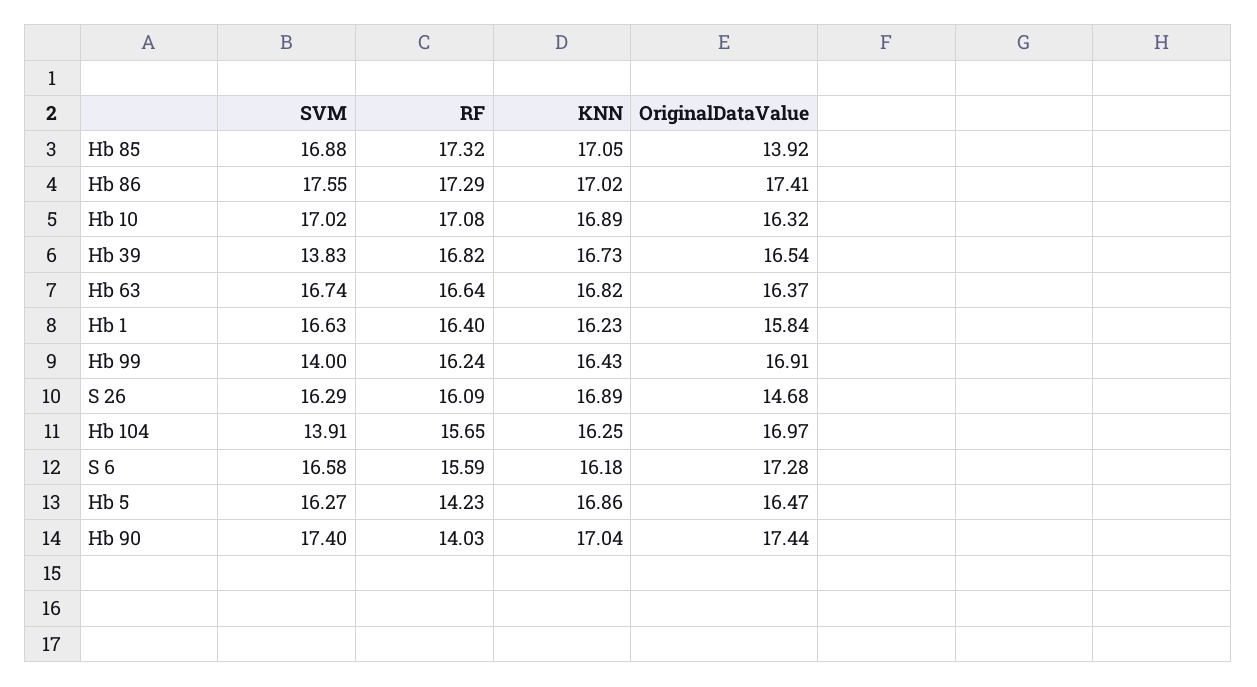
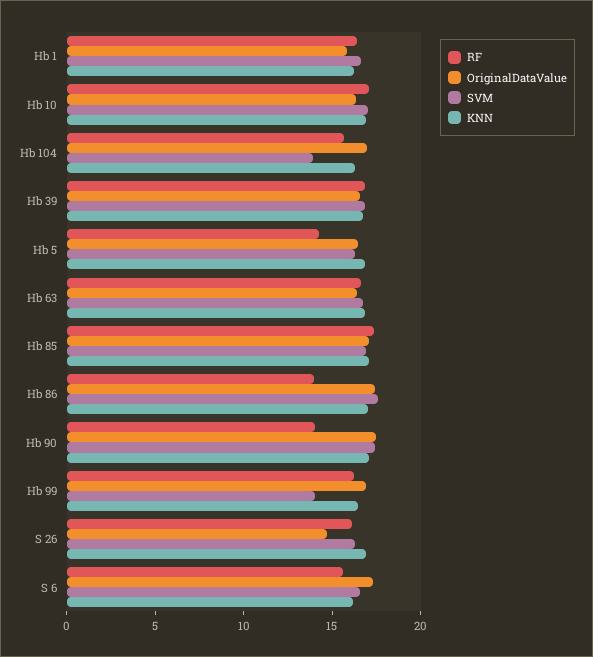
  {
    "SVM": {
      "Hb 85": 16.88,
      "Hb 86": 17.55,
      "Hb 10": 17.02,
-     "Hb 39": 13.83,
+     "Hb 39": 17,
      "Hb 63": 16.74,
      "Hb 1": 16.63,
      "Hb 99": 14,
      "S 26": 16.29,
      "Hb 104": 13.91,
      "S 6": 16.58,
      "Hb 5": 16.27,
      "Hb 90": 17.4
    },
    "RF": {
      "Hb 85": 17.32,
-     "Hb 86": 17.29,
+     "Hb 86": 14,
      "Hb 10": 17.08,
      "Hb 39": 16.82,
      "Hb 63": 16.64,
      "Hb 1": 16.4,
      "Hb 99": 16.24,
      "S 26": 16.09,
      "Hb 104": 15.65,
      "S 6": 15.59,
      "Hb 5": 14.23,
      "Hb 90": 14.03
    },
    "KNN": {
      "Hb 85": 17.05,
      "Hb 86": 17.02,
      "Hb 10": 16.89,
      "Hb 39": 16.73,
      "Hb 63": 16.82,
      "Hb 1": 16.23,
      "Hb 99": 16.43,
      "S 26": 16.89,
      "Hb 104": 16.25,
      "S 6": 16.18,
      "Hb 5": 16.86,
      "Hb 90": 17.04
    },
    "OriginalDataValue": {
-     "Hb 85": 13.92,
+     "Hb 85": 17,
      "Hb 86": 17.41,
      "Hb 10": 16.32,
      "Hb 39": 16.54,
      "Hb 63": 16.37,
      "Hb 1": 15.84,
      "Hb 99": 16.91,
      "S 26": 14.68,
      "Hb 104": 16.97,
      "S 6": 17.28,
      "Hb 5": 16.47,
      "Hb 90": 17.44
    }
  }

